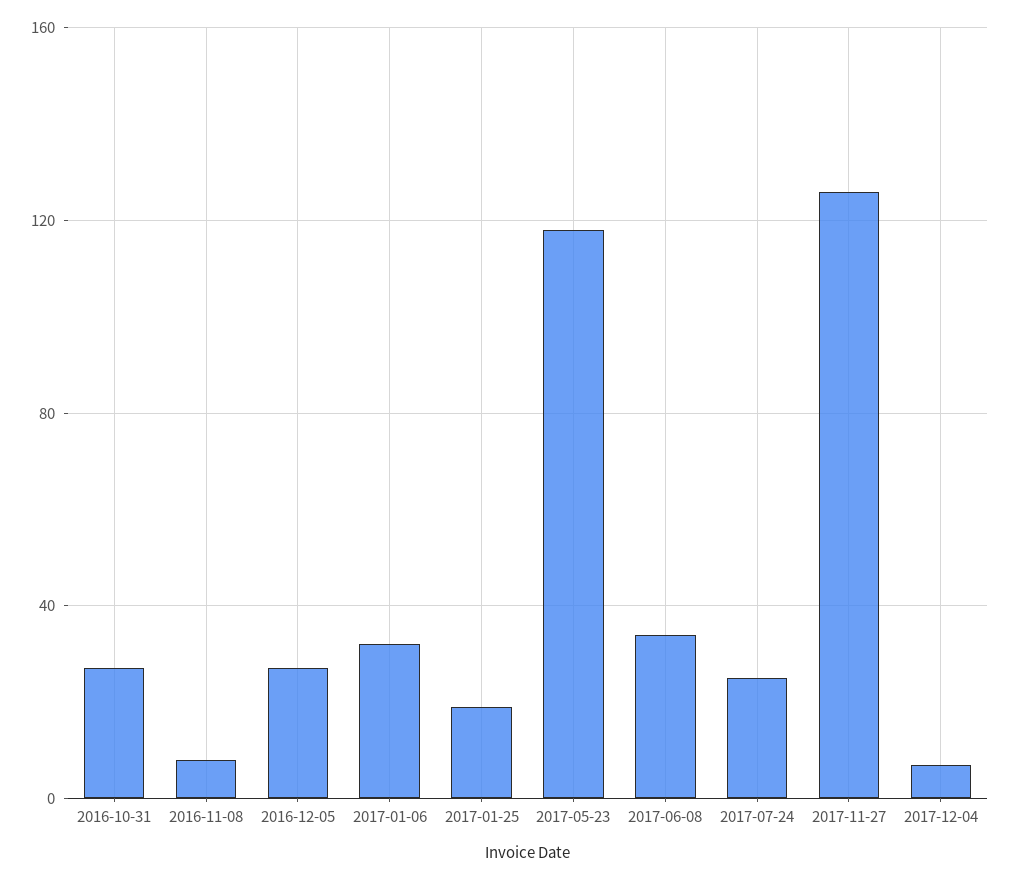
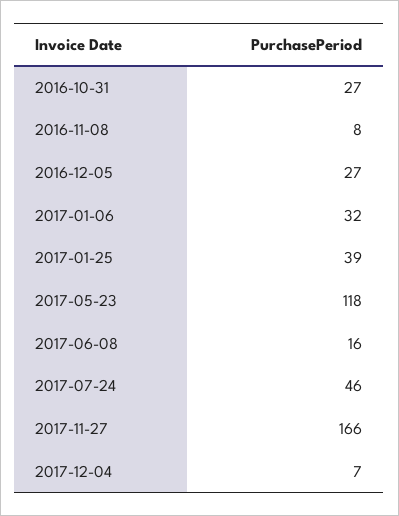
  {
    "2016-10-31": 27,
    "2016-11-08": 8,
    "2016-12-05": 27,
    "2017-01-06": 32,
-   "2017-01-25": 20,
+   "2017-01-25": 39,
    "2017-05-23": 118,
-   "2017-06-08": 35,
+   "2017-06-08": 16,
-   "2017-07-24": 25,
+   "2017-07-24": 46,
-   "2017-11-27": 125,
+   "2017-11-27": 166,
    "2017-12-04": 7
  }

